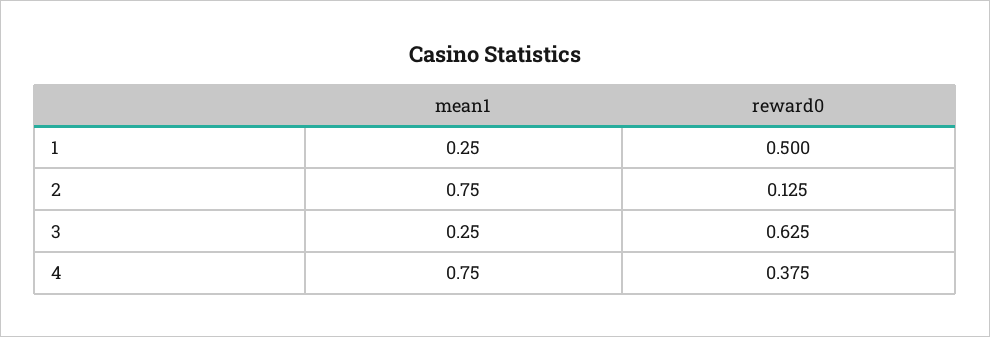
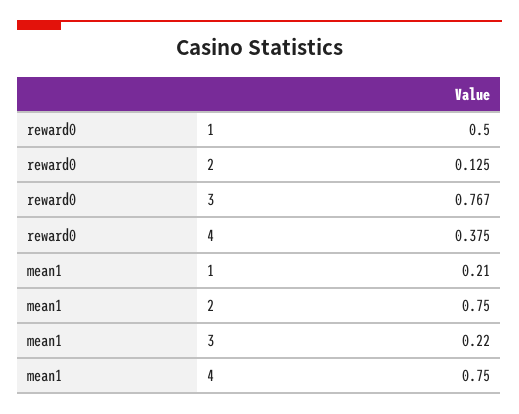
  {
    "mean1": {
-     "1": 0.25,
+     "1": 0.21,
      "2": 0.75,
-     "3": 0.25,
+     "3": 0.22,
      "4": 0.75
    },
    "reward0": {
      "1": 0.5,
      "2": 0.125,
-     "3": 0.625,
+     "3": 0.767,
      "4": 0.375
    }
  }

